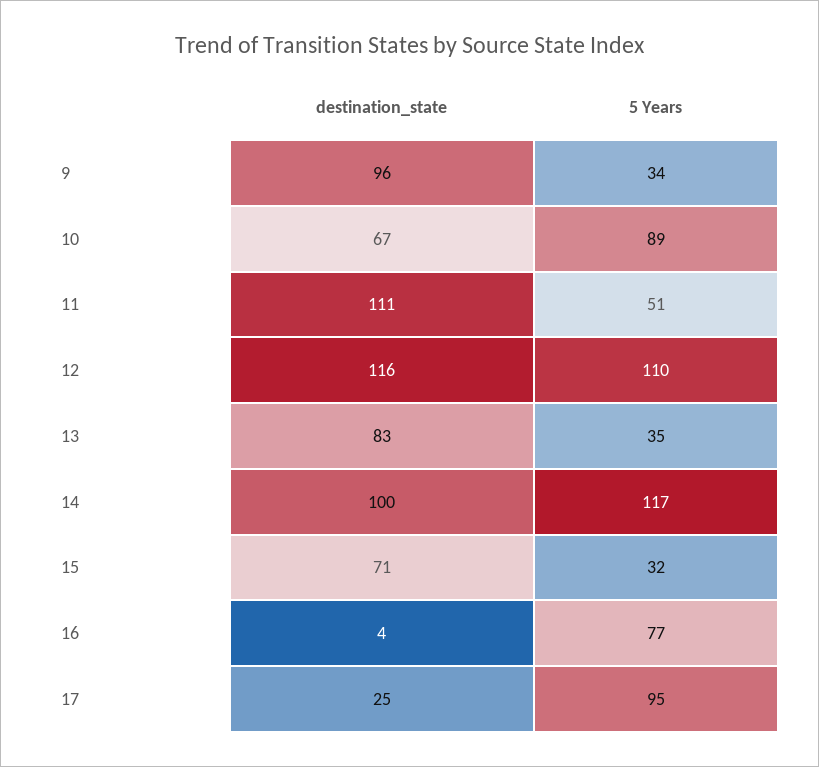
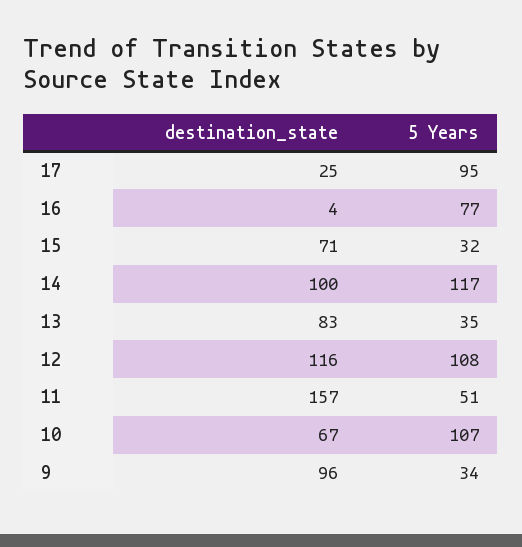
  {
    "destination_state": {
      "9": 96,
      "10": 67,
-     "11": 111,
+     "11": 157,
      "12": 116,
      "13": 83,
      "14": 100,
      "15": 71,
      "16": 4,
      "17": 25
    },
    "5 Years": {
      "9": 34,
-     "10": 89,
+     "10": 107,
      "11": 51,
-     "12": 110,
+     "12": 108,
      "13": 35,
      "14": 117,
      "15": 32,
      "16": 77,
      "17": 95
    }
  }

